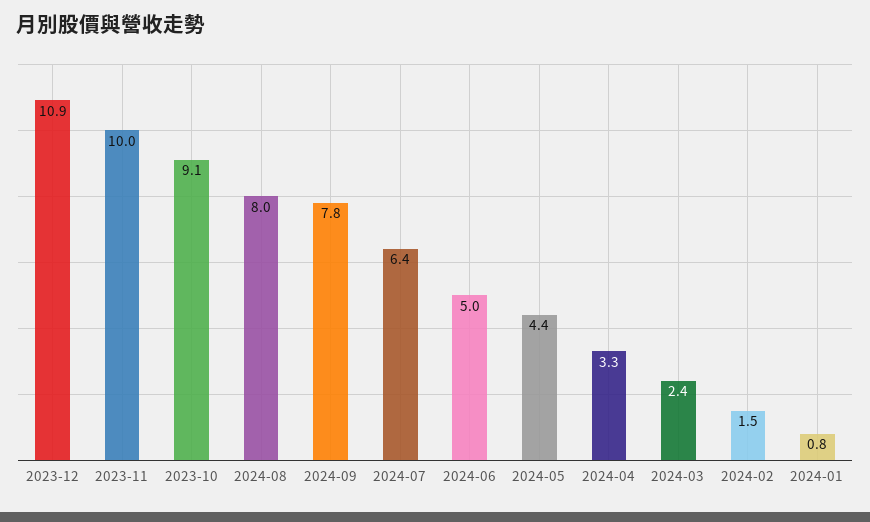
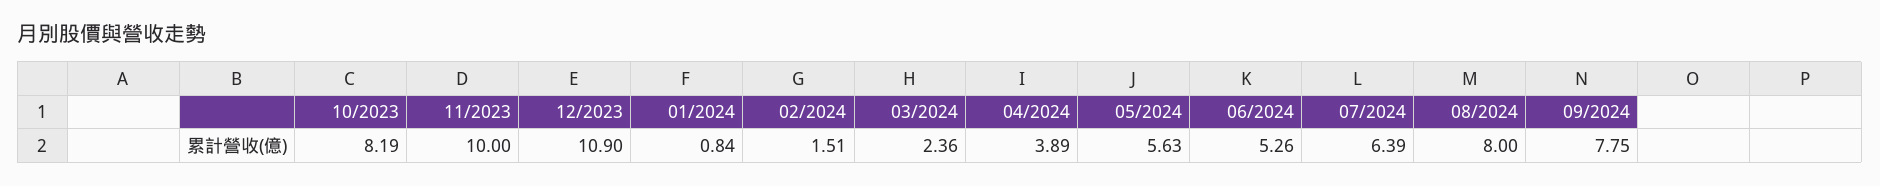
  {
    "2023-12": 10.9,
    "2023-11": 10,
-   "2023-10": 9.1,
+   "2023-10": 8.19,
    "2024-08": 8,
    "2024-09": 7.75,
    "2024-07": 6.39,
-   "2024-06": 5,
+   "2024-06": 5.26,
-   "2024-05": 4.4,
+   "2024-05": 5.63,
-   "2024-04": 3.3,
+   "2024-04": 3.89,
    "2024-03": 2.36,
    "2024-02": 1.51,
    "2024-01": 0.84
  }

